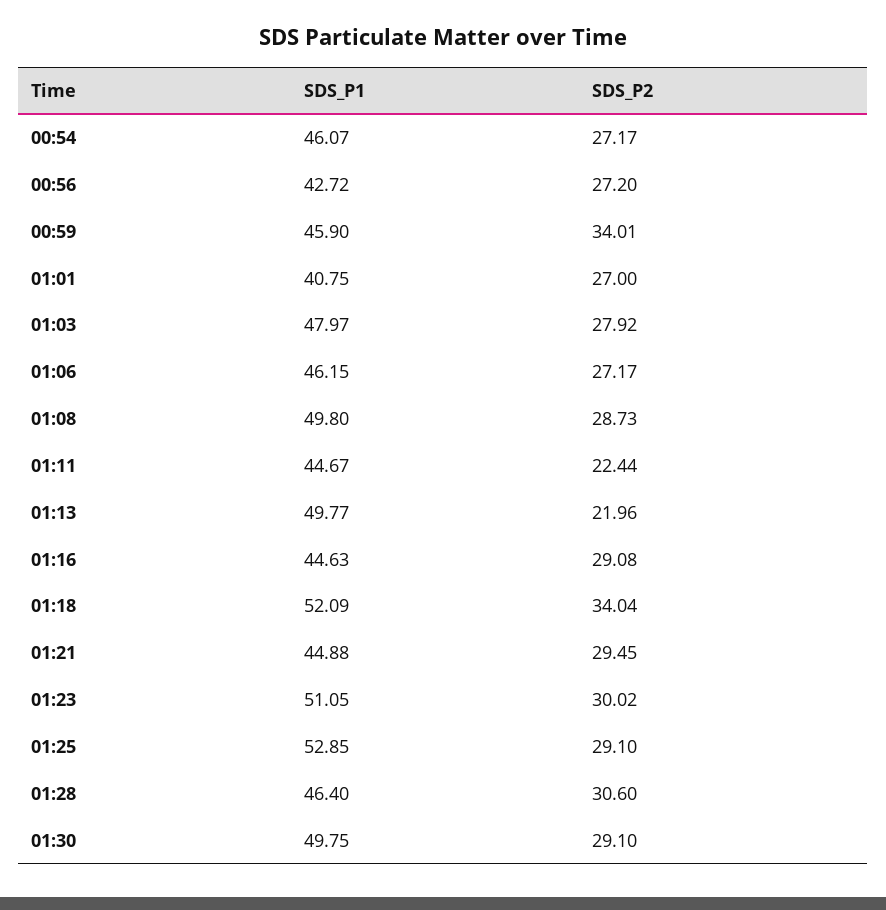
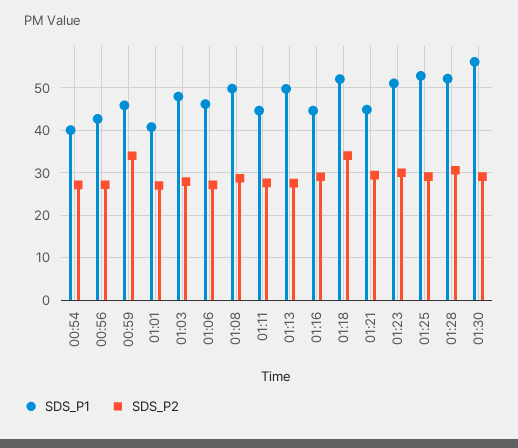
  {
    "SDS_P1": {
-     "00:54": 46.07,
+     "00:54": 40,
      "00:56": 42.72,
      "00:59": 45.9,
      "01:01": 40.75,
      "01:03": 47.97,
      "01:06": 46.15,
      "01:08": 49.8,
      "01:11": 44.67,
      "01:13": 49.77,
      "01:16": 44.63,
      "01:18": 52.09,
      "01:21": 44.88,
      "01:23": 51.05,
      "01:25": 52.85,
-     "01:28": 46.4,
+     "01:28": 52,
-     "01:30": 49.75
+     "01:30": 56
    },
    "SDS_P2": {
      "00:54": 27.17,
      "00:56": 27.2,
      "00:59": 34.01,
      "01:01": 27,
      "01:03": 27.92,
      "01:06": 27.17,
      "01:08": 28.73,
-     "01:11": 22.44,
+     "01:11": 28,
-     "01:13": 21.96,
+     "01:13": 28,
      "01:16": 29.08,
      "01:18": 34.04,
      "01:21": 29.45,
      "01:23": 30.02,
      "01:25": 29.1,
      "01:28": 30.6,
      "01:30": 29.1
    }
  }

